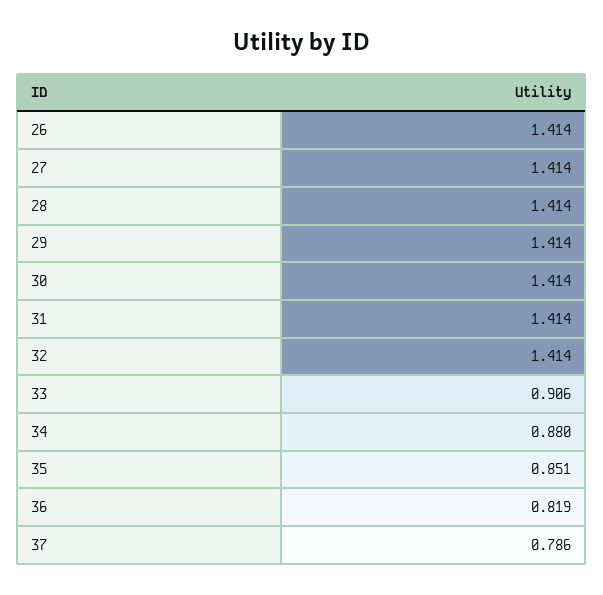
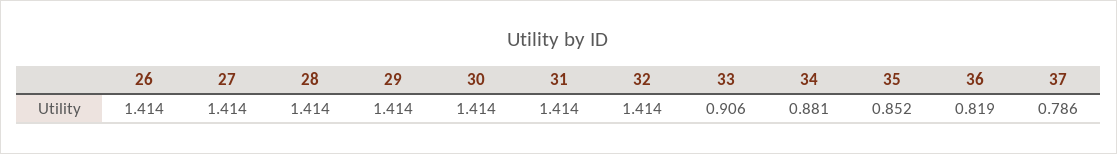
  {
    "26": 1.414,
    "27": 1.414,
    "28": 1.414,
    "29": 1.414,
    "30": 1.414,
    "31": 1.414,
    "32": 1.414,
    "33": 0.906,
-   "34": 0.88,
+   "34": 0.881,
-   "35": 0.851,
+   "35": 0.852,
    "36": 0.819,
    "37": 0.786
  }

